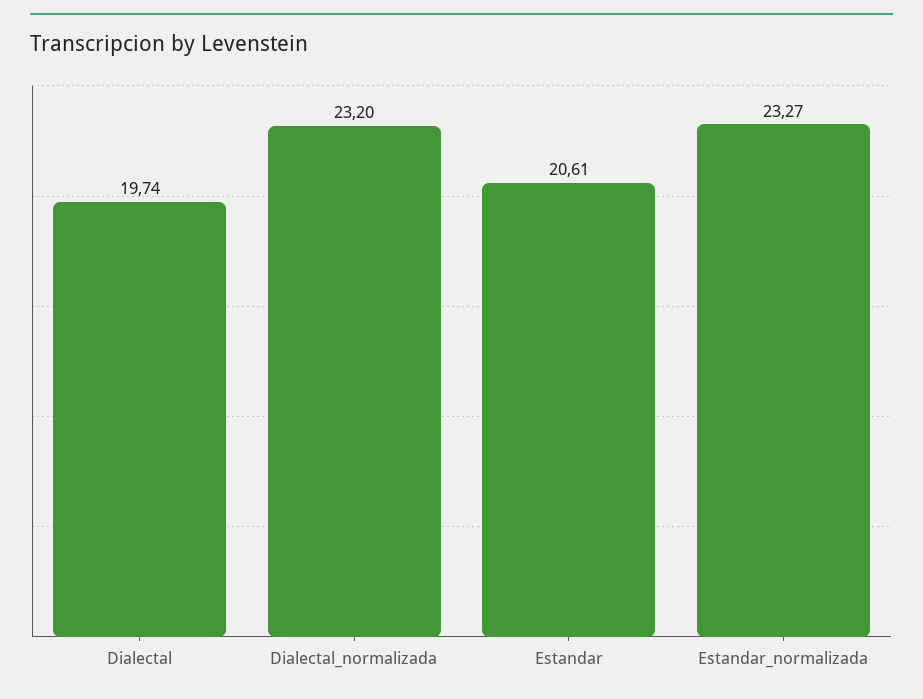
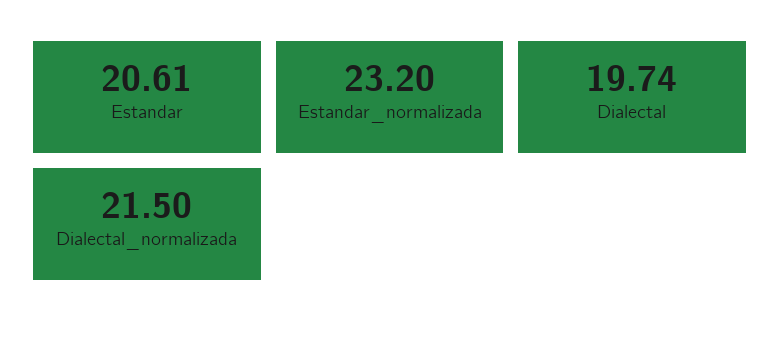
  {
    "Dialectal": 19.74,
-   "Dialectal_normalizada": 23.2,
+   "Dialectal_normalizada": 21.5,
    "Estandar": 20.61,
-   "Estandar_normalizada": 23.27
+   "Estandar_normalizada": 23.2
  }

